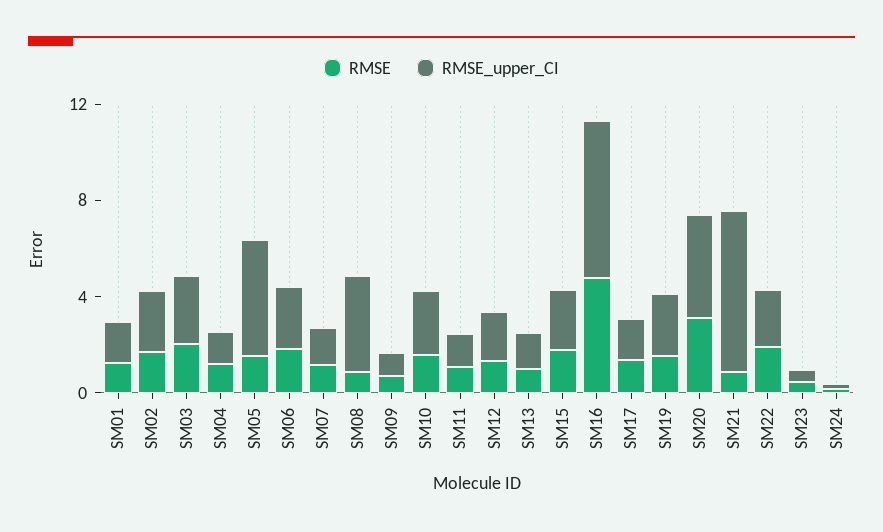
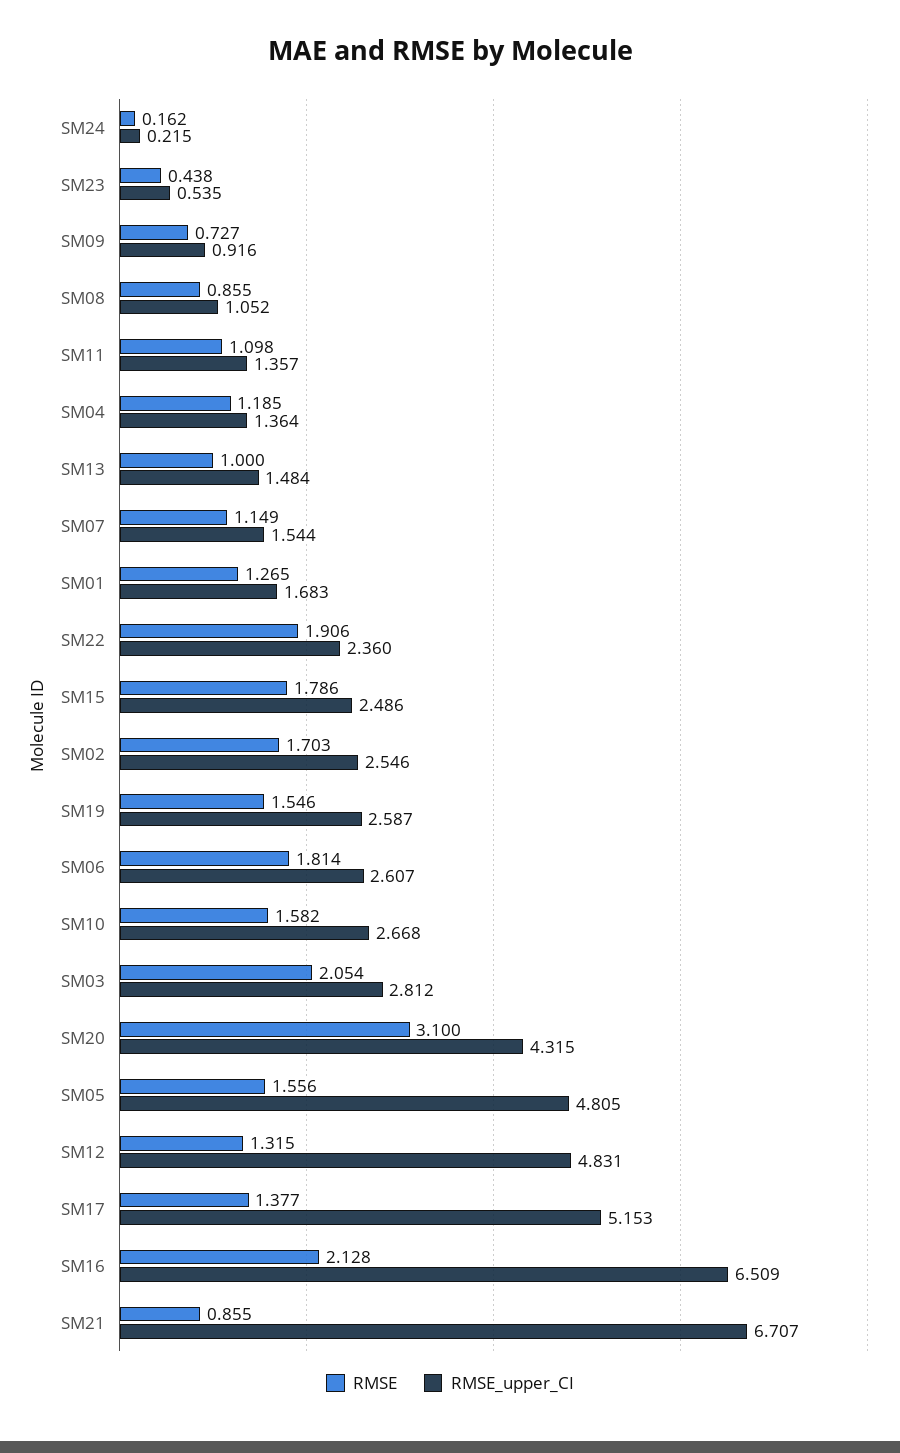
  {
    "RMSE": {
      "SM01": 1.265,
      "SM02": 1.703,
      "SM03": 2.054,
      "SM04": 1.185,
      "SM05": 1.556,
      "SM06": 1.814,
      "SM07": 1.149,
      "SM08": 0.855,
      "SM09": 0.727,
      "SM10": 1.582,
      "SM11": 1.098,
      "SM12": 1.315,
      "SM13": 1,
      "SM15": 1.786,
-     "SM16": 5,
+     "SM16": 2.128,
      "SM17": 1.377,
      "SM19": 1.546,
      "SM20": 3.1,
      "SM21": 0.855,
      "SM22": 1.906,
      "SM23": 0.438,
      "SM24": 0.162
    },
    "RMSE_upper_CI": {
      "SM01": 1.683,
      "SM02": 2.546,
      "SM03": 2.812,
      "SM04": 1.364,
      "SM05": 4.805,
      "SM06": 2.607,
      "SM07": 1.544,
-     "SM08": 4,
+     "SM08": 1.052,
      "SM09": 0.916,
      "SM10": 2.668,
      "SM11": 1.357,
-     "SM12": 2,
+     "SM12": 4.831,
      "SM13": 1.484,
      "SM15": 2.486,
      "SM16": 6.509,
-     "SM17": 2,
+     "SM17": 5.153,
      "SM19": 2.587,
      "SM20": 4.315,
      "SM21": 6.707,
      "SM22": 2.36,
      "SM23": 0.535,
      "SM24": 0.215
    }
  }

